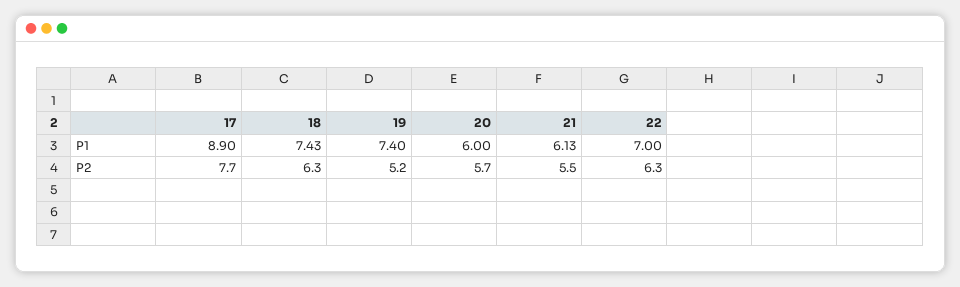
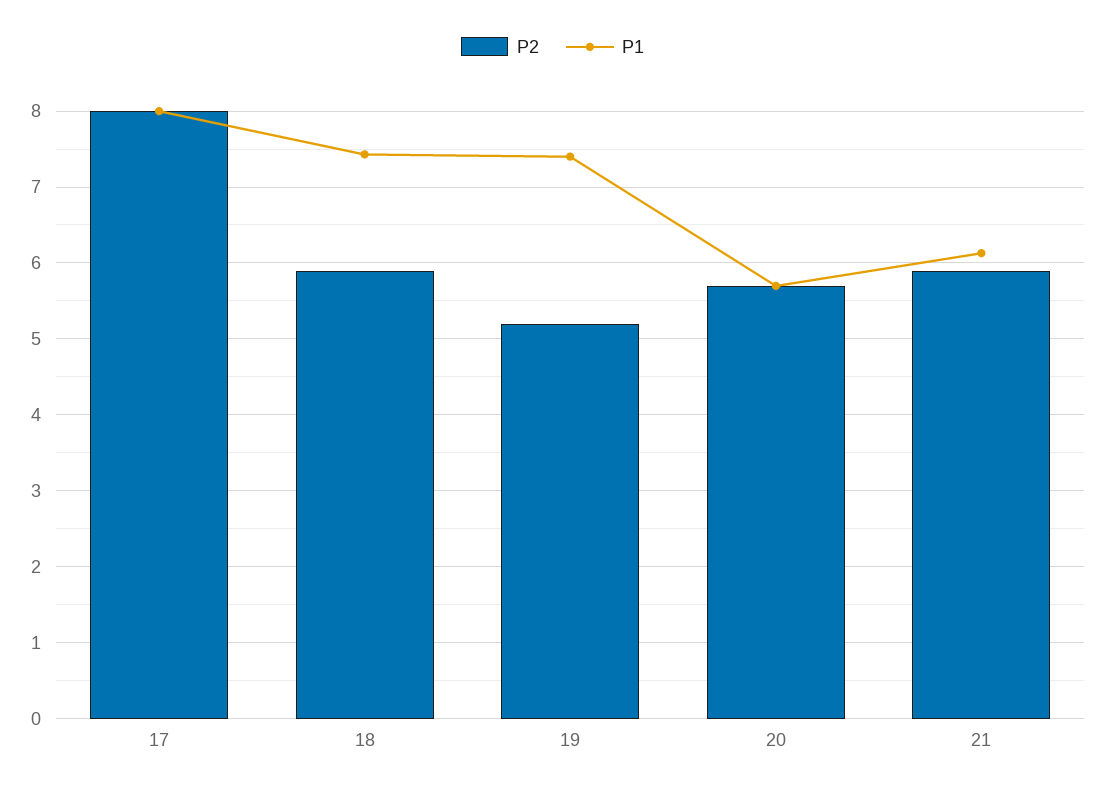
  {
    "P1": {
-     "17": 8.9,
+     "17": 8,
      "18": 7.43,
      "19": 7.4,
-     "20": 6,
+     "20": 5.7,
-     "21": 6.13,
+     "21": 6.13
-     "22": 7
    },
    "P2": {
-     "17": 7.7,
+     "17": 8,
-     "18": 6.3,
+     "18": 5.9,
      "19": 5.2,
      "20": 5.7,
-     "21": 5.5,
+     "21": 5.9
-     "22": 6.3
    }
  }

